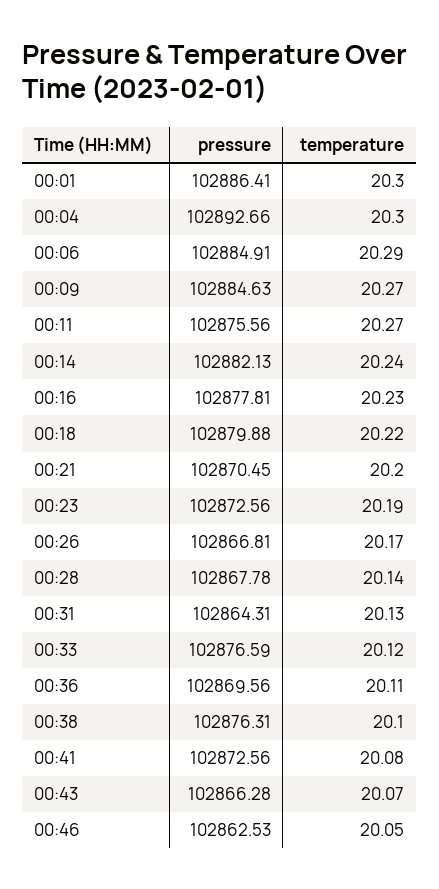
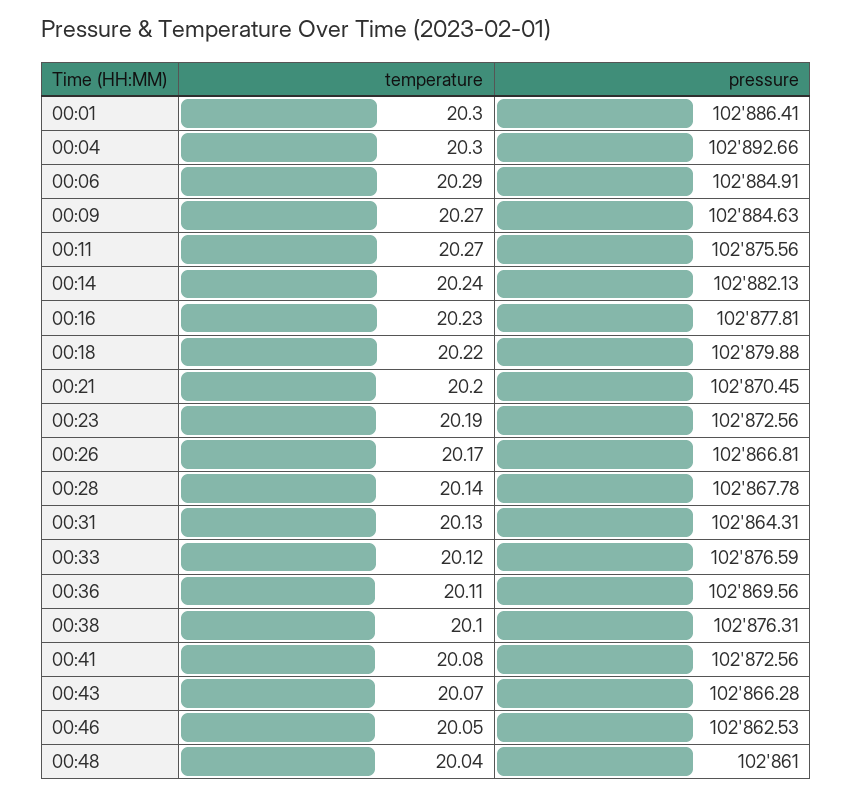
  {
    "pressure": {
      "00:01": 102886.41,
      "00:04": 102892.66,
      "00:06": 102884.91,
      "00:09": 102884.63,
      "00:11": 102875.56,
      "00:14": 102882.13,
      "00:16": 102877.81,
      "00:18": 102879.88,
      "00:21": 102870.45,
      "00:23": 102872.56,
      "00:26": 102866.81,
      "00:28": 102867.78,
      "00:31": 102864.31,
      "00:33": 102876.59,
      "00:36": 102869.56,
      "00:38": 102876.31,
      "00:41": 102872.56,
      "00:43": 102866.28,
-     "00:46": 102862.53
+     "00:46": 102862.53,
+     "00:48": 102861
    },
    "temperature": {
      "00:01": 20.3,
      "00:04": 20.3,
      "00:06": 20.29,
      "00:09": 20.27,
      "00:11": 20.27,
      "00:14": 20.24,
      "00:16": 20.23,
      "00:18": 20.22,
      "00:21": 20.2,
      "00:23": 20.19,
      "00:26": 20.17,
      "00:28": 20.14,
      "00:31": 20.13,
      "00:33": 20.12,
      "00:36": 20.11,
      "00:38": 20.1,
      "00:41": 20.08,
      "00:43": 20.07,
-     "00:46": 20.05
+     "00:46": 20.05,
+     "00:48": 20.04
    }
  }

